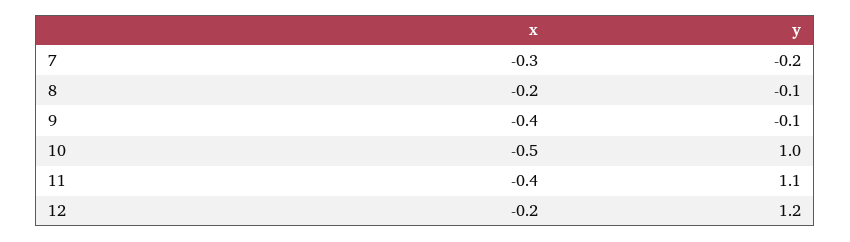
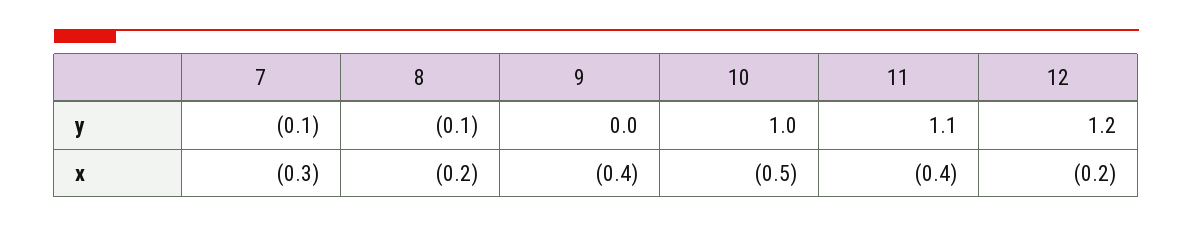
  {
    "x": {
      "7": -0.3,
      "8": -0.2,
      "9": -0.4,
      "10": -0.5,
      "11": -0.4,
      "12": -0.2
    },
    "y": {
-     "7": -0.2,
+     "7": -0.1,
      "8": -0.1,
-     "9": -0.1,
+     "9": 0,
      "10": 1,
      "11": 1.1,
      "12": 1.2
    }
  }

